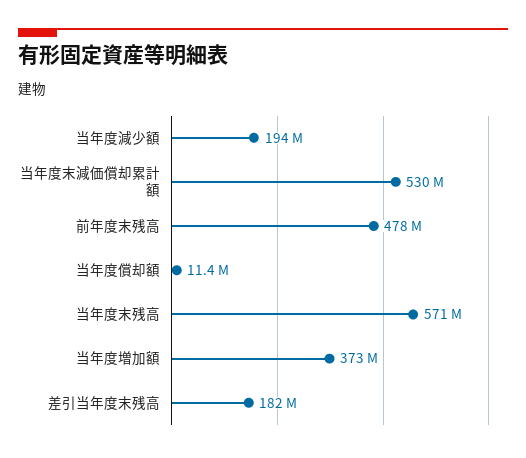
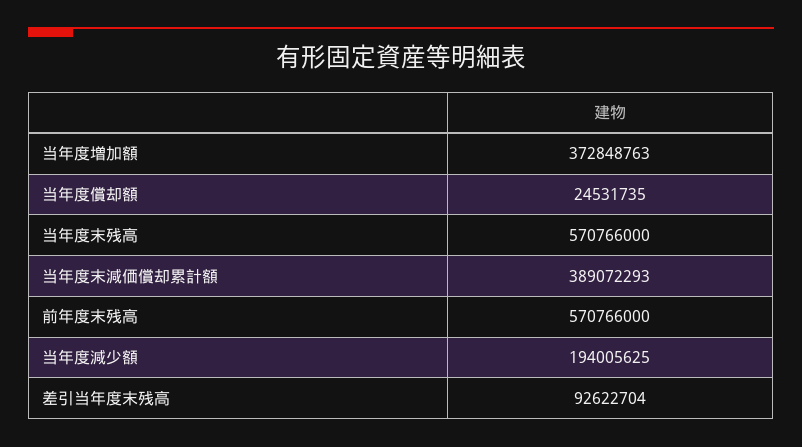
  {
    "当年度減少額": 194005625,
-   "当年度末減価償却累計額": 530000000,
+   "当年度末減価償却累計額": 389072293,
-   "前年度末残高": 478000000,
+   "前年度末残高": 570766000,
-   "当年度償却額": 11400000,
+   "当年度償却額": 24531735,
    "当年度末残高": 570766000,
    "当年度増加額": 372848763,
-   "差引当年度末残高": 182000000
+   "差引当年度末残高": 92622704
  }

